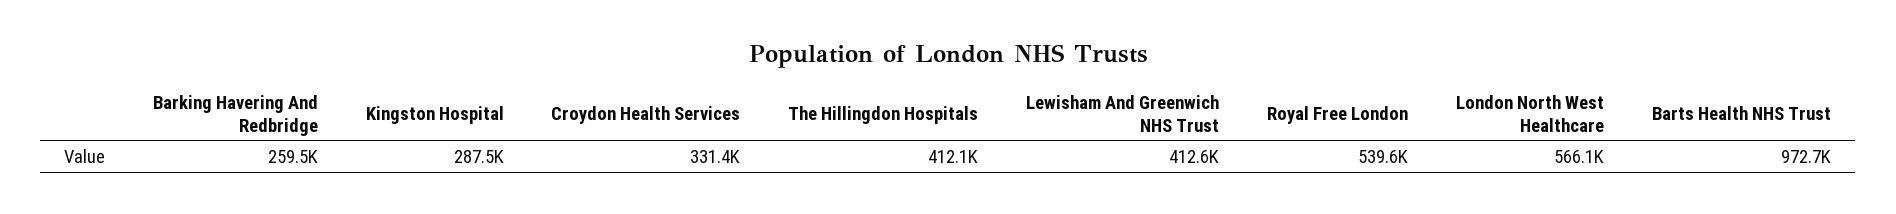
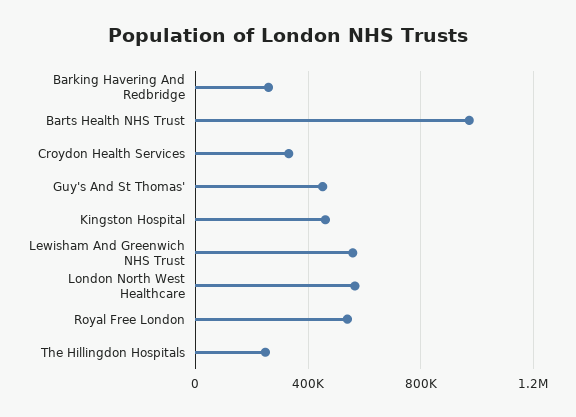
  {
    "Barking Havering And Redbridge": 259500,
-   "Kingston Hospital": 287500,
+   "Kingston Hospital": 450000,
    "Croydon Health Services": 331400,
-   "The Hillingdon Hospitals": 412100,
+   "The Hillingdon Hospitals": 250000,
-   "Lewisham And Greenwich NHS Trust": 412600,
+   "Lewisham And Greenwich NHS Trust": 550000,
    "Royal Free London": 539600,
    "London North West Healthcare": 566100,
-   "Barts Health NHS Trust": 972700
+   "Barts Health NHS Trust": 972700,
+   "Guy's And St Thomas'": 450000
  }

